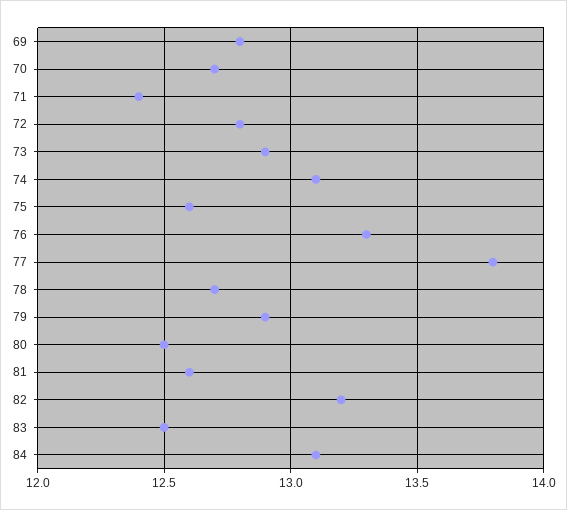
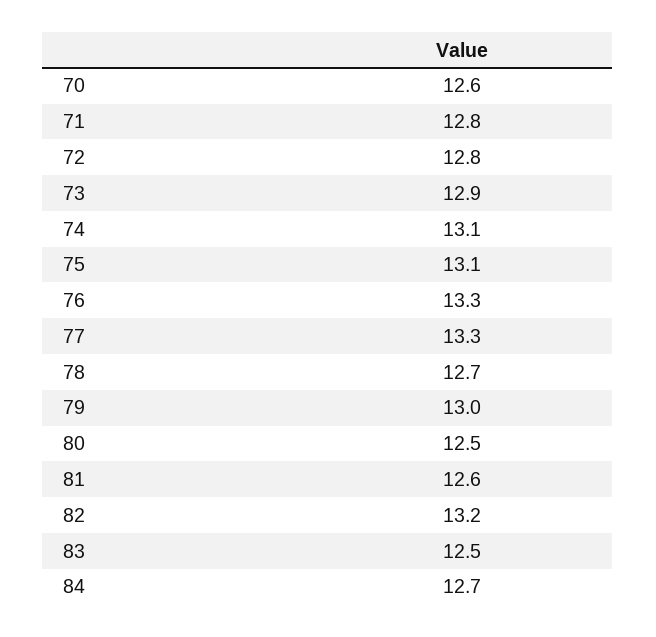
  {
-   "69": 12.8,
-   "70": 12.7,
+   "70": 12.6,
-   "71": 12.4,
+   "71": 12.8,
    "72": 12.8,
    "73": 12.9,
    "74": 13.1,
-   "75": 12.6,
+   "75": 13.1,
    "76": 13.3,
-   "77": 13.8,
+   "77": 13.3,
    "78": 12.7,
-   "79": 12.9,
+   "79": 13,
    "80": 12.5,
    "81": 12.6,
    "82": 13.2,
    "83": 12.5,
-   "84": 13.1
+   "84": 12.7
  }

